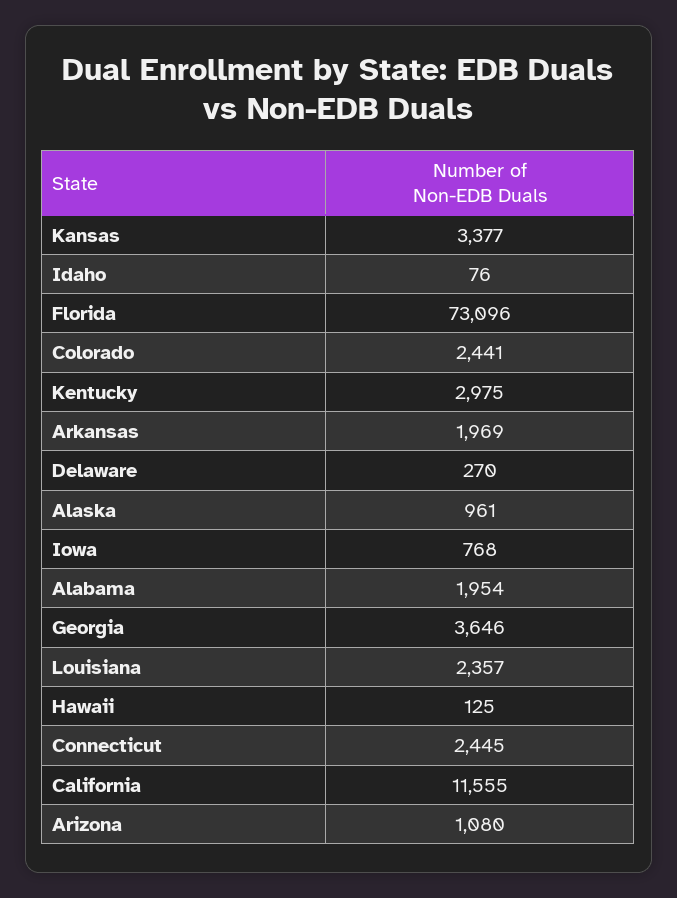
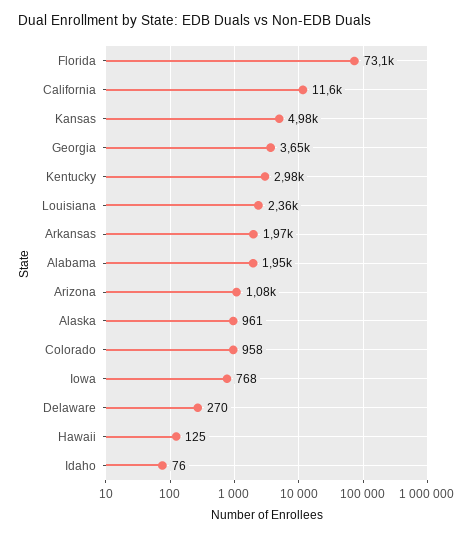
  {
-   "Kansas": 3377,
+   "Kansas": 4980,
    "Idaho": 76,
    "Florida": 73096,
-   "Colorado": 2441,
+   "Colorado": 958,
    "Kentucky": 2975,
    "Arkansas": 1969,
    "Delaware": 270,
    "Alaska": 961,
    "Iowa": 768,
    "Alabama": 1954,
    "Georgia": 3646,
    "Louisiana": 2357,
    "Hawaii": 125,
-   "Connecticut": 2445,
    "California": 11555,
    "Arizona": 1080
  }

